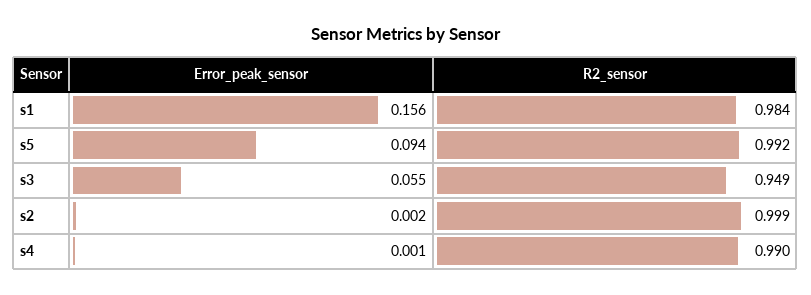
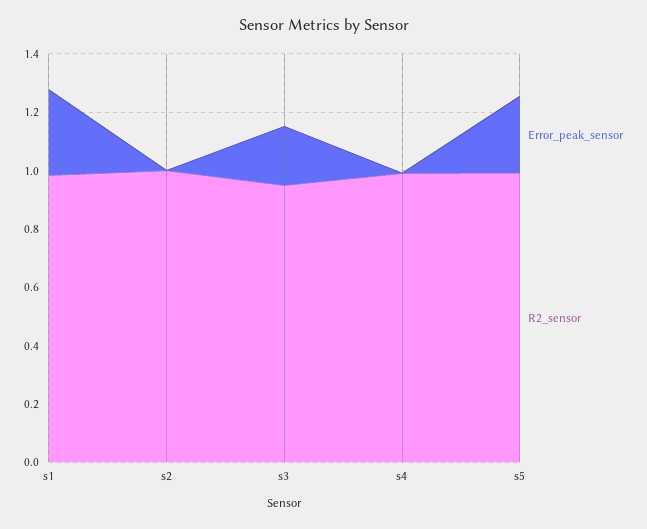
  {
    "Error_peak_sensor": {
-     "s1": 0.156,
+     "s1": 0.3,
-     "s5": 0.094,
+     "s5": 0.25,
-     "s3": 0.055,
+     "s3": 0.2,
      "s2": 0.002,
      "s4": 0.001
    },
    "R2_sensor": {
      "s1": 0.984,
      "s5": 0.992,
      "s3": 0.949,
      "s2": 0.999,
      "s4": 0.99
    }
  }

